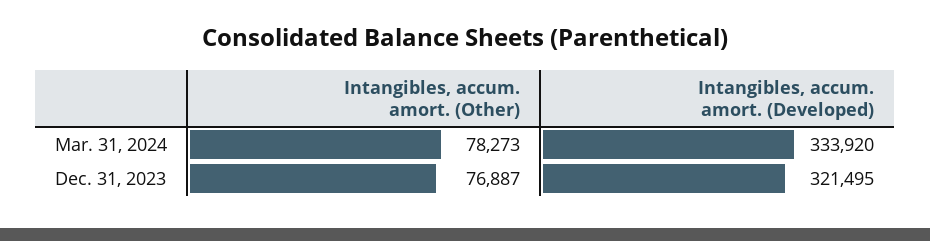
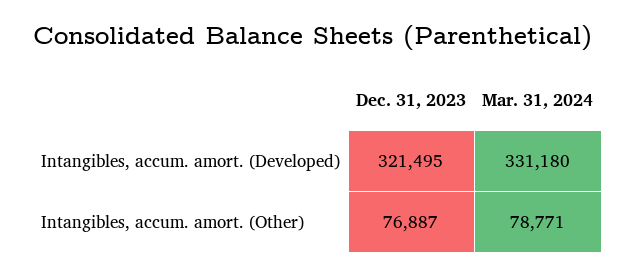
  {
    "Intangibles, accum. amort. (Other)": {
-     "Mar. 31, 2024": 78273,
+     "Mar. 31, 2024": 78771,
      "Dec. 31, 2023": 76887
    },
    "Intangibles, accum. amort. (Developed)": {
-     "Mar. 31, 2024": 333920,
+     "Mar. 31, 2024": 331180,
      "Dec. 31, 2023": 321495
    }
  }

